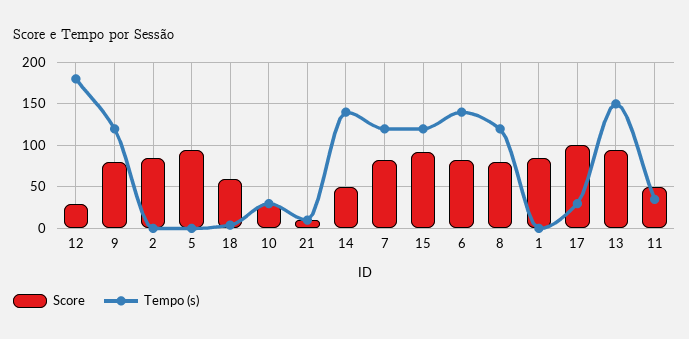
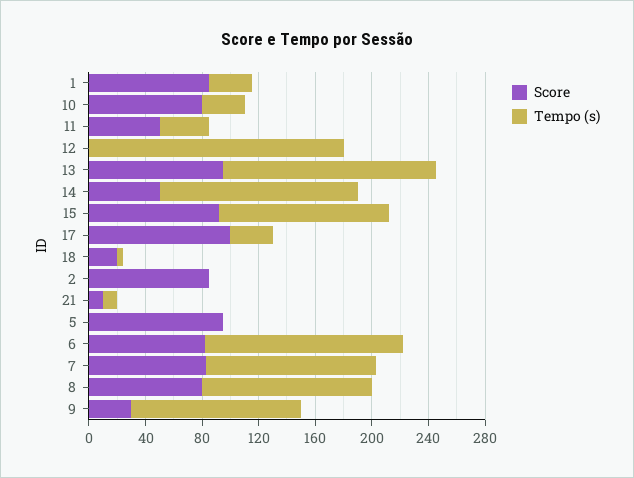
  {
    "Score": {
-     "12": 30,
+     "12": 0,
-     "9": 80,
+     "9": 30,
      "2": 90,
      "5": 100,
-     "18": 60,
+     "18": 20,
-     "10": 30,
+     "10": 80,
      "21": 10,
      "14": 50,
      "7": 80,
      "15": 90,
      "6": 80,
      "8": 80,
      "1": 90,
      "17": 100,
      "13": 100,
      "11": 50
    },
    "Tempo (s)": {
      "12": 180,
      "9": 120,
      "2": 0,
      "5": 0,
      "18": 0,
      "10": 30,
      "21": 10,
      "14": 140,
      "7": 120,
      "15": 120,
      "6": 140,
      "8": 120,
-     "1": 0,
+     "1": 30,
      "17": 30,
      "13": 150,
      "11": 40
    }
  }

